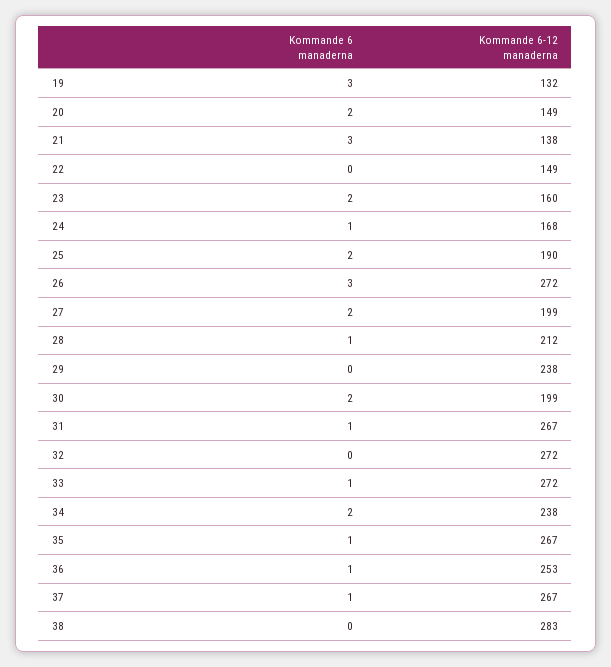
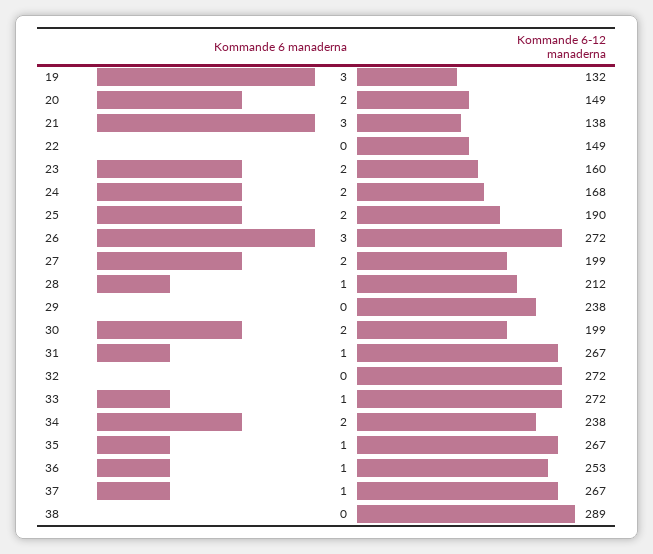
  {
    "Kommande 6 manaderna": {
      "19": 3,
      "20": 2,
      "21": 3,
      "22": 0,
      "23": 2,
-     "24": 1,
+     "24": 2,
      "25": 2,
      "26": 3,
      "27": 2,
      "28": 1,
      "29": 0,
      "30": 2,
      "31": 1,
      "32": 0,
      "33": 1,
      "34": 2,
      "35": 1,
      "36": 1,
      "37": 1,
      "38": 0
    },
    "Kommande 6-12 manaderna": {
      "19": 132,
      "20": 149,
      "21": 138,
      "22": 149,
      "23": 160,
      "24": 168,
      "25": 190,
      "26": 272,
      "27": 199,
      "28": 212,
      "29": 238,
      "30": 199,
      "31": 267,
      "32": 272,
      "33": 272,
      "34": 238,
      "35": 267,
      "36": 253,
      "37": 267,
-     "38": 283
+     "38": 289
    }
  }

